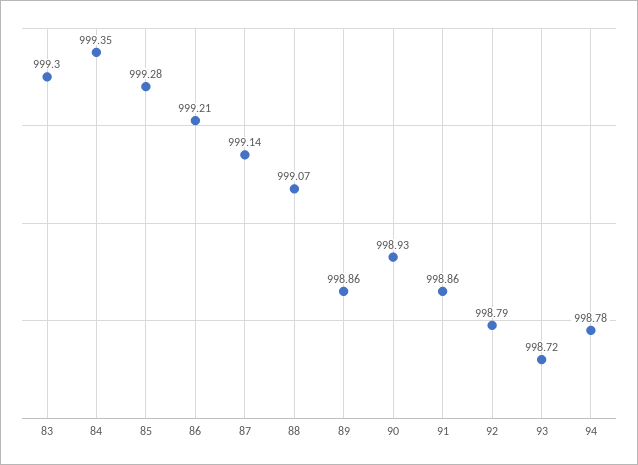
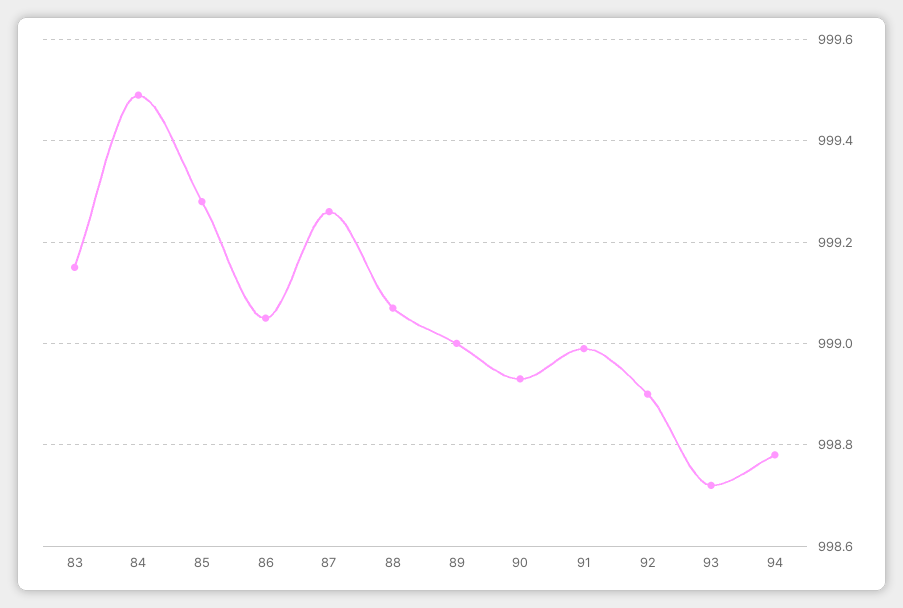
  {
-   "83": 999.3,
+   "83": 999.15,
-   "84": 999.35,
+   "84": 999.5,
    "85": 999.28,
-   "86": 999.21,
+   "86": 999.05,
-   "87": 999.14,
+   "87": 999.25,
    "88": 999.07,
-   "89": 998.86,
+   "89": 999,
    "90": 998.93,
-   "91": 998.86,
+   "91": 999,
-   "92": 998.79,
+   "92": 998.9,
    "93": 998.72,
    "94": 998.78
  }

